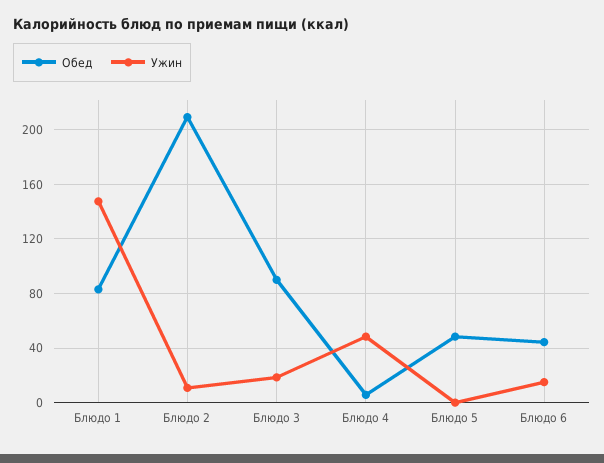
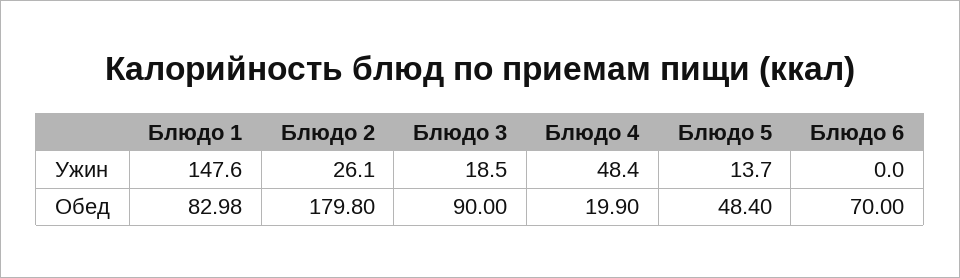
  {
    "Обед": {
      "Блюдо 1": 82.98,
-     "Блюдо 2": 210,
+     "Блюдо 2": 179.8,
      "Блюдо 3": 90,
-     "Блюдо 4": 5,
+     "Блюдо 4": 19.9,
      "Блюдо 5": 48.4,
-     "Блюдо 6": 45
+     "Блюдо 6": 70
    },
    "Ужин": {
      "Блюдо 1": 147.6,
-     "Блюдо 2": 10,
+     "Блюдо 2": 26.1,
      "Блюдо 3": 18.5,
      "Блюдо 4": 48.4,
-     "Блюдо 5": 0,
+     "Блюдо 5": 13.7,
-     "Блюдо 6": 15
+     "Блюдо 6": 0
    }
  }

